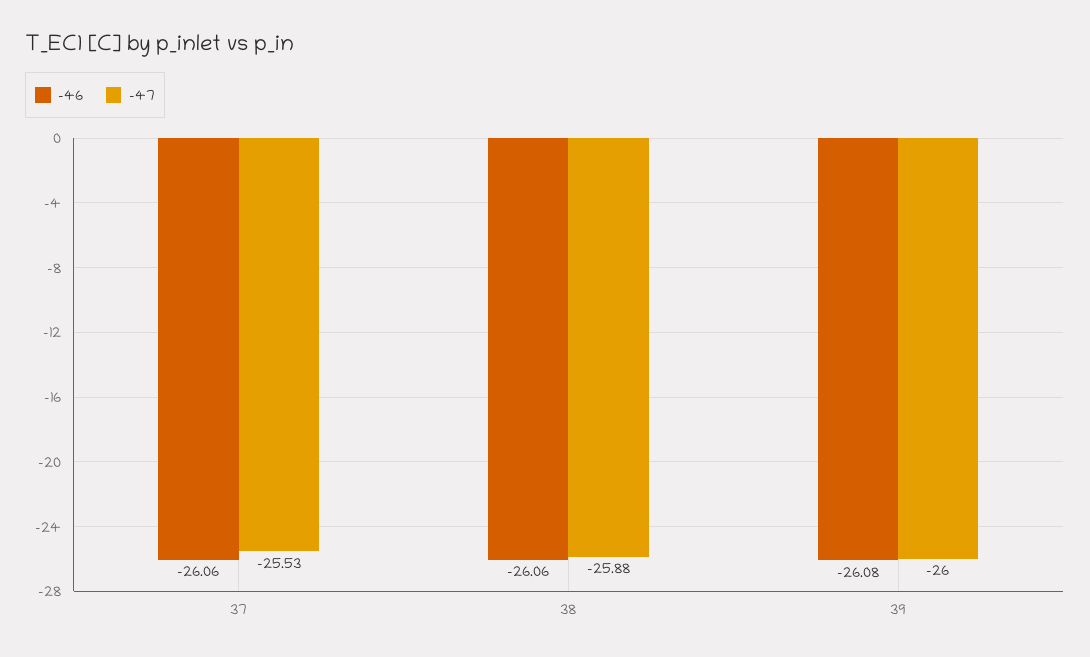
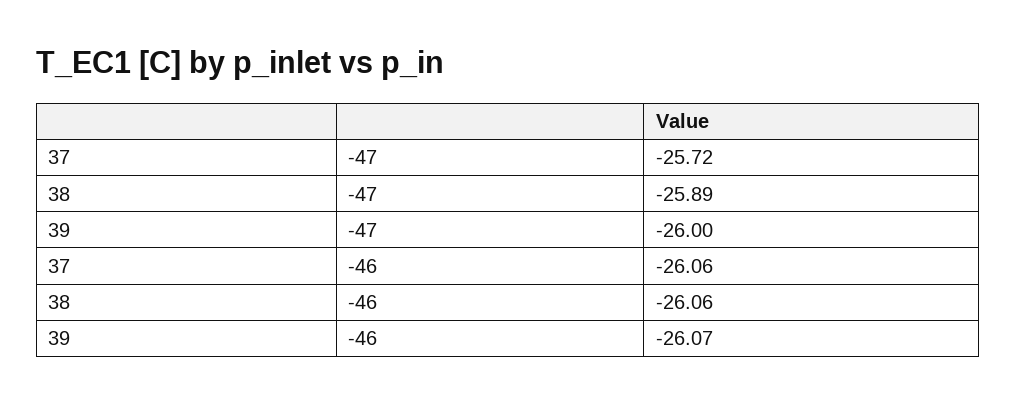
  {
    "-46": {
      "37": -26.06,
      "38": -26.06,
-     "39": -26.08
+     "39": -26.07
    },
    "-47": {
-     "37": -25.53,
+     "37": -25.72,
-     "38": -25.88,
+     "38": -25.89,
      "39": -26
    }
  }

